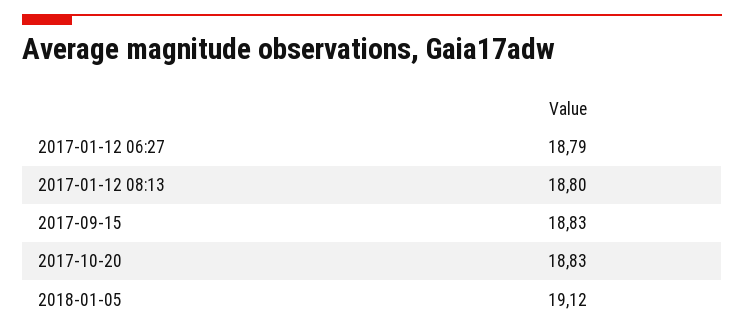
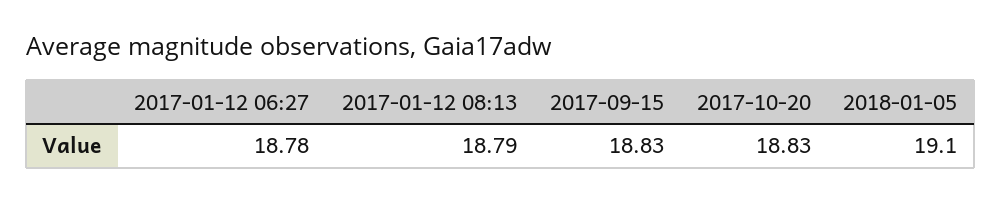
  {
-   "2017-01-12 06:27": 18.79,
+   "2017-01-12 06:27": 18.78,
-   "2017-01-12 08:13": 18.8,
+   "2017-01-12 08:13": 18.79,
    "2017-09-15": 18.83,
    "2017-10-20": 18.83,
-   "2018-01-05": 19.12
+   "2018-01-05": 19.1
  }

